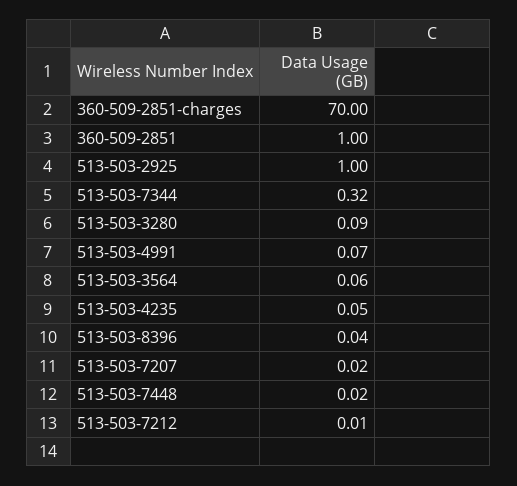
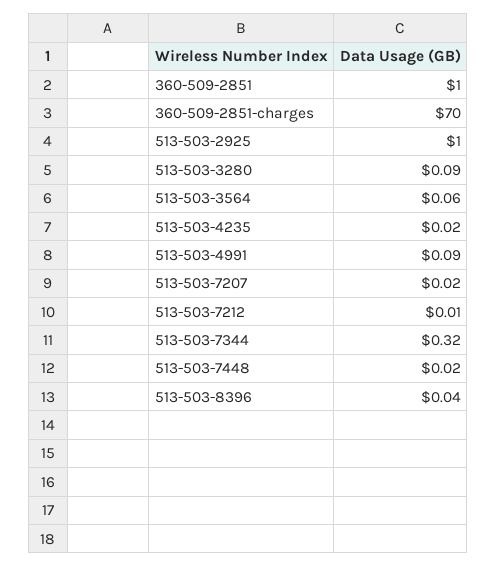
  {
    "360-509-2851-charges": 70,
    "360-509-2851": 1,
    "513-503-2925": 1,
    "513-503-7344": 0.32,
    "513-503-3280": 0.09,
-   "513-503-4991": 0.07,
+   "513-503-4991": 0.09,
    "513-503-3564": 0.06,
-   "513-503-4235": 0.05,
+   "513-503-4235": 0.02,
    "513-503-8396": 0.04,
    "513-503-7207": 0.02,
    "513-503-7448": 0.02,
    "513-503-7212": 0.01
  }

